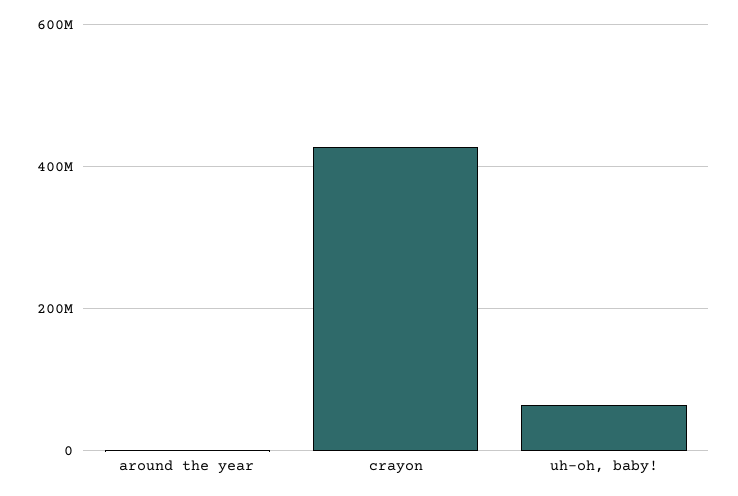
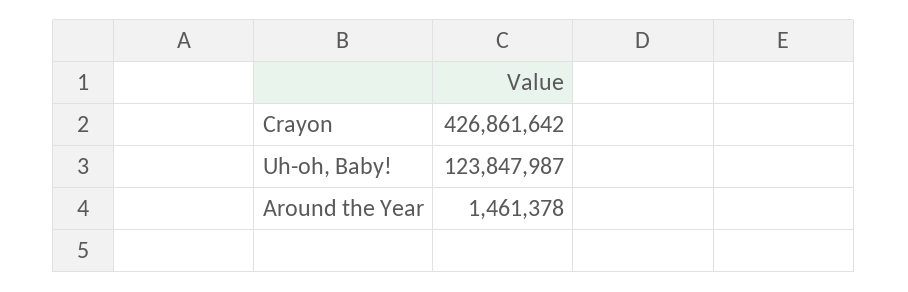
  {
    "around the year": 1461378,
    "crayon": 426861642,
-   "uh-oh, baby!": 60000000
+   "uh-oh, baby!": 123847987
  }

